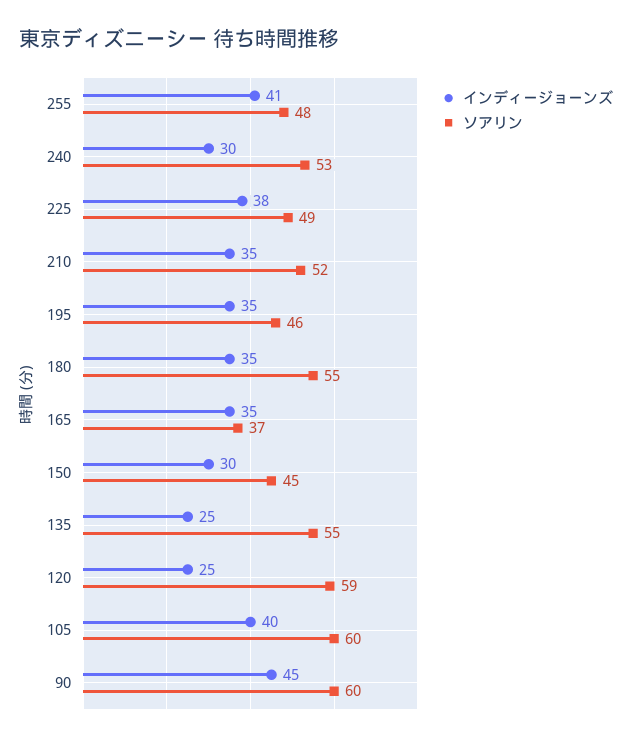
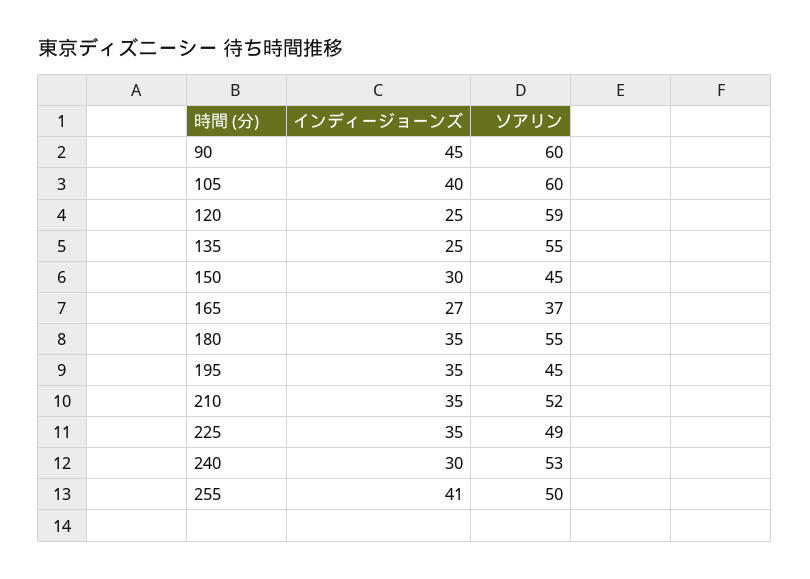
  {
    "インディージョーンズ": {
      "255": 41,
      "240": 30,
-     "225": 38,
+     "225": 35,
      "210": 35,
      "195": 35,
      "180": 35,
-     "165": 35,
+     "165": 27,
      "150": 30,
      "135": 25,
      "120": 25,
      "105": 40,
      "90": 45
    },
    "ソアリン": {
-     "255": 48,
+     "255": 50,
      "240": 53,
      "225": 49,
      "210": 52,
-     "195": 46,
+     "195": 45,
      "180": 55,
      "165": 37,
      "150": 45,
      "135": 55,
      "120": 59,
      "105": 60,
      "90": 60
    }
  }

